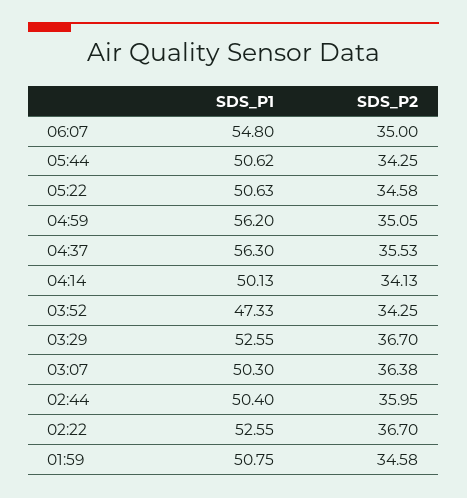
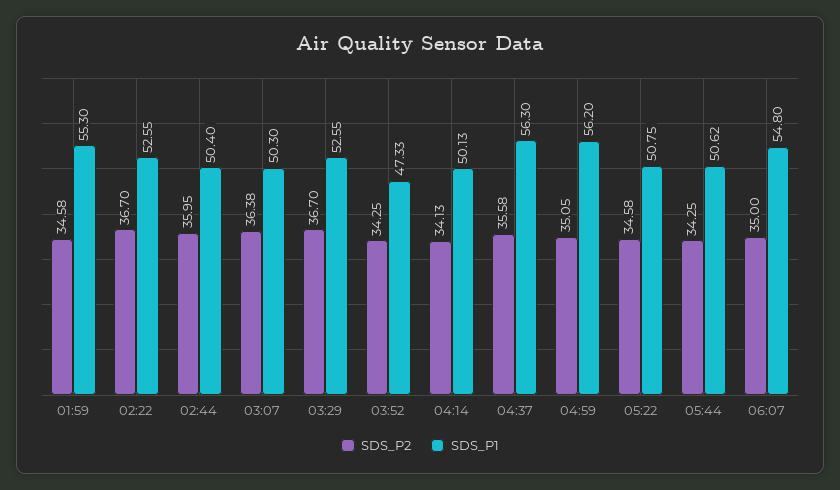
  {
    "SDS_P1": {
      "06:07": 54.8,
      "05:44": 50.62,
-     "05:22": 50.63,
+     "05:22": 50.75,
      "04:59": 56.2,
      "04:37": 56.3,
      "04:14": 50.13,
      "03:52": 47.33,
      "03:29": 52.55,
      "03:07": 50.3,
      "02:44": 50.4,
      "02:22": 52.55,
-     "01:59": 50.75
+     "01:59": 55.3
    },
    "SDS_P2": {
      "06:07": 35,
      "05:44": 34.25,
      "05:22": 34.58,
      "04:59": 35.05,
-     "04:37": 35.53,
+     "04:37": 35.58,
      "04:14": 34.13,
      "03:52": 34.25,
      "03:29": 36.7,
      "03:07": 36.38,
      "02:44": 35.95,
      "02:22": 36.7,
      "01:59": 34.58
    }
  }

